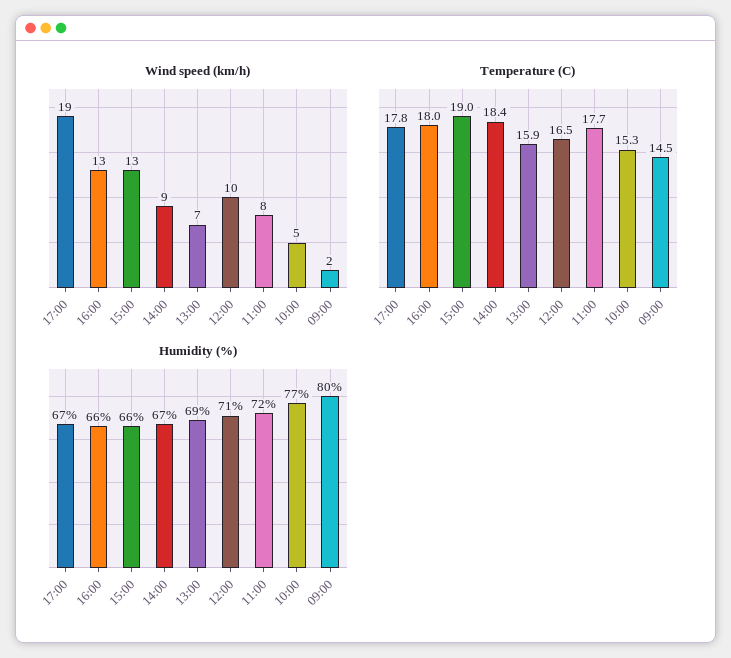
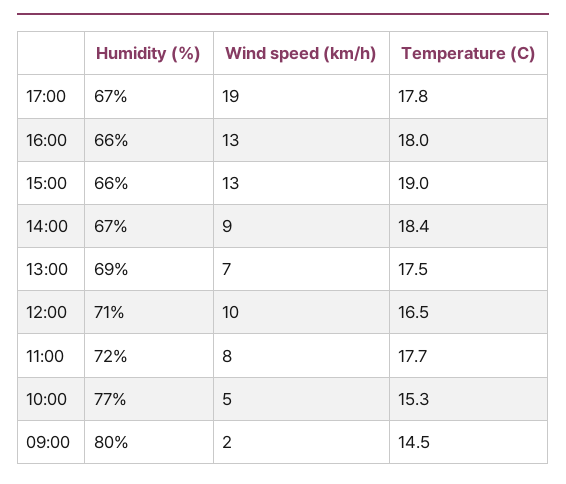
  {
    "Wind speed (km/h)": {
      "17:00": 19,
      "16:00": 13,
      "15:00": 13,
      "14:00": 9,
      "13:00": 7,
      "12:00": 10,
      "11:00": 8,
      "10:00": 5,
      "09:00": 2
    },
    "Temperature (C)": {
      "17:00": 17.8,
      "16:00": 18,
      "15:00": 19,
      "14:00": 18.4,
-     "13:00": 15.9,
+     "13:00": 17.5,
      "12:00": 16.5,
      "11:00": 17.7,
      "10:00": 15.3,
      "09:00": 14.5
    },
    "Humidity (%)": {
      "17:00": 67,
      "16:00": 66,
      "15:00": 66,
      "14:00": 67,
      "13:00": 69,
      "12:00": 71,
      "11:00": 72,
      "10:00": 77,
      "09:00": 80
    }
  }

